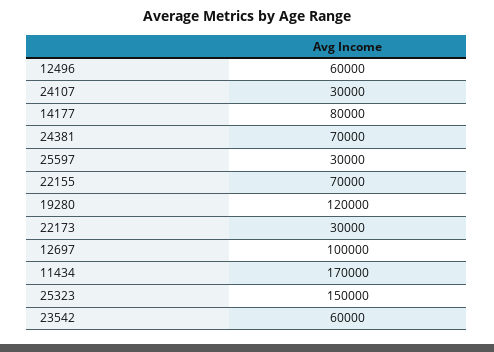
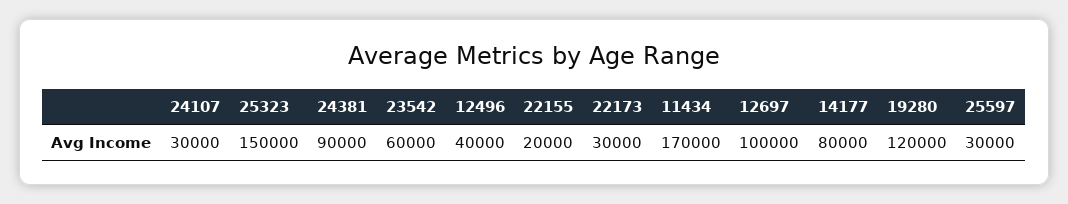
  {
-   "12496": 60000,
+   "12496": 40000,
    "24107": 30000,
    "14177": 80000,
-   "24381": 70000,
+   "24381": 90000,
    "25597": 30000,
-   "22155": 70000,
+   "22155": 20000,
    "19280": 120000,
    "22173": 30000,
    "12697": 100000,
    "11434": 170000,
    "25323": 150000,
    "23542": 60000
  }

